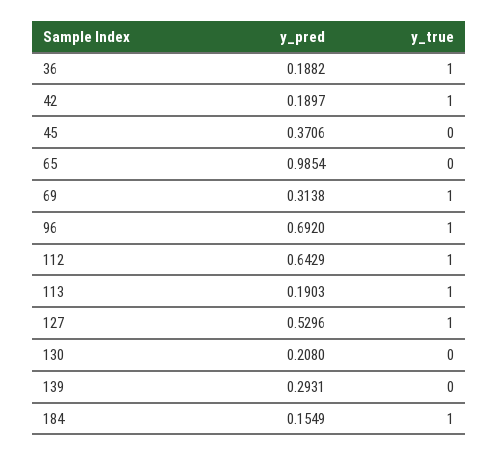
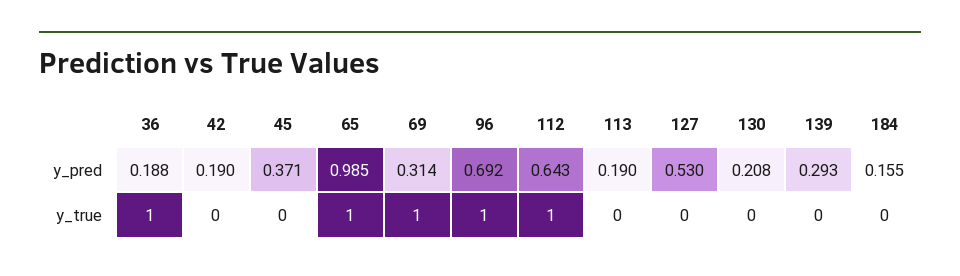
  {
    "y_pred": {
      "36": 0.1882,
      "42": 0.1897,
      "45": 0.3706,
      "65": 0.9854,
      "69": 0.3138,
      "96": 0.692,
      "112": 0.6429,
      "113": 0.1903,
      "127": 0.5296,
      "130": 0.208,
      "139": 0.2931,
      "184": 0.1549
    },
    "y_true": {
      "36": 1,
-     "42": 1,
+     "42": 0,
      "45": 0,
-     "65": 0,
+     "65": 1,
      "69": 1,
      "96": 1,
      "112": 1,
-     "113": 1,
+     "113": 0,
-     "127": 1,
+     "127": 0,
      "130": 0,
      "139": 0,
-     "184": 1
+     "184": 0
    }
  }

